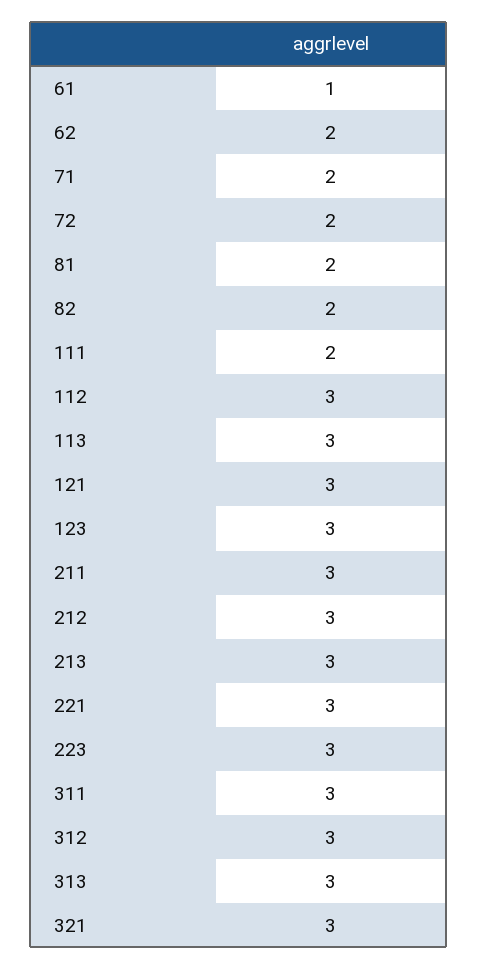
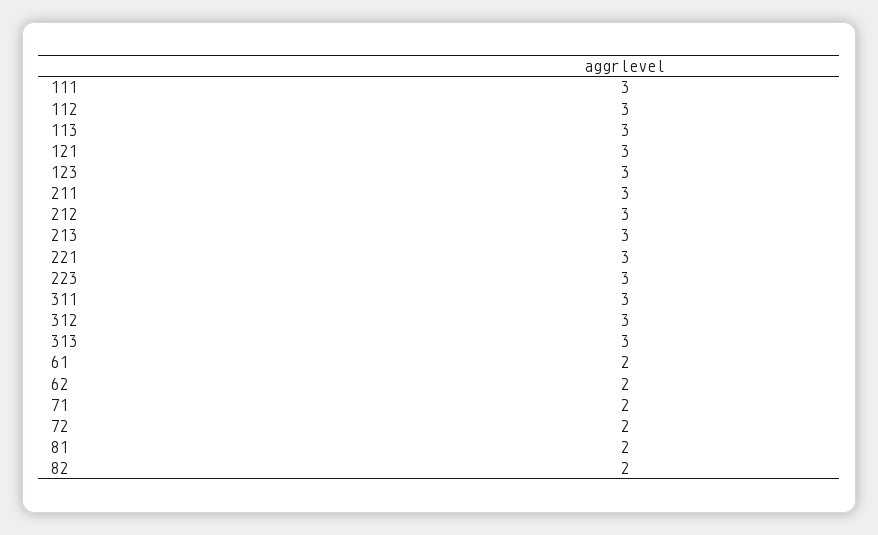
  {
-   "61": 1,
+   "61": 2,
    "62": 2,
    "71": 2,
    "72": 2,
    "81": 2,
    "82": 2,
-   "111": 2,
+   "111": 3,
    "112": 3,
    "113": 3,
    "121": 3,
    "123": 3,
    "211": 3,
    "212": 3,
    "213": 3,
    "221": 3,
    "223": 3,
    "311": 3,
    "312": 3,
-   "313": 3,
+   "313": 3
-   "321": 3
  }

